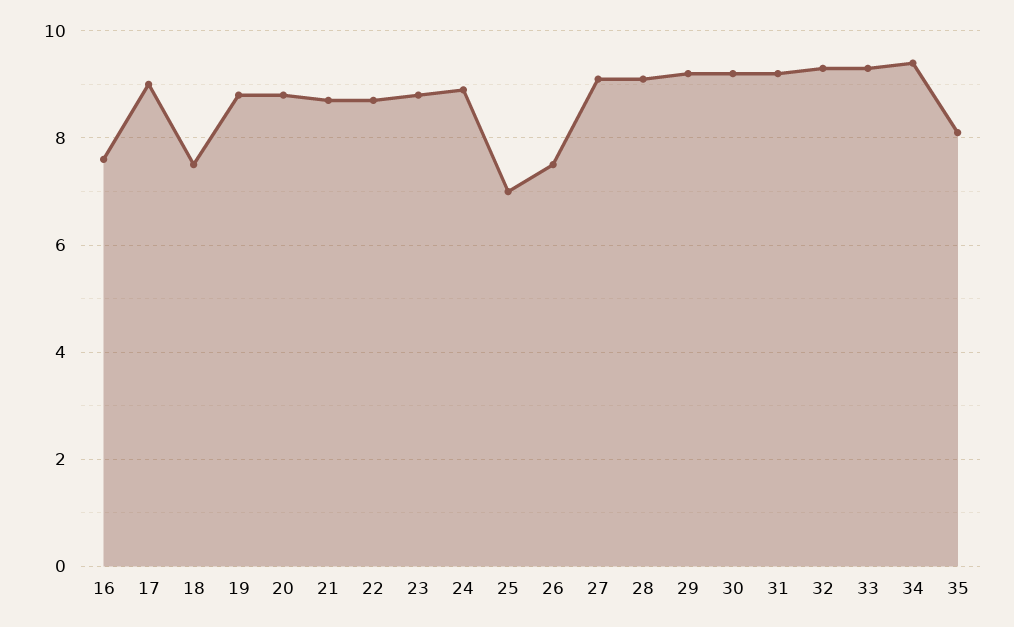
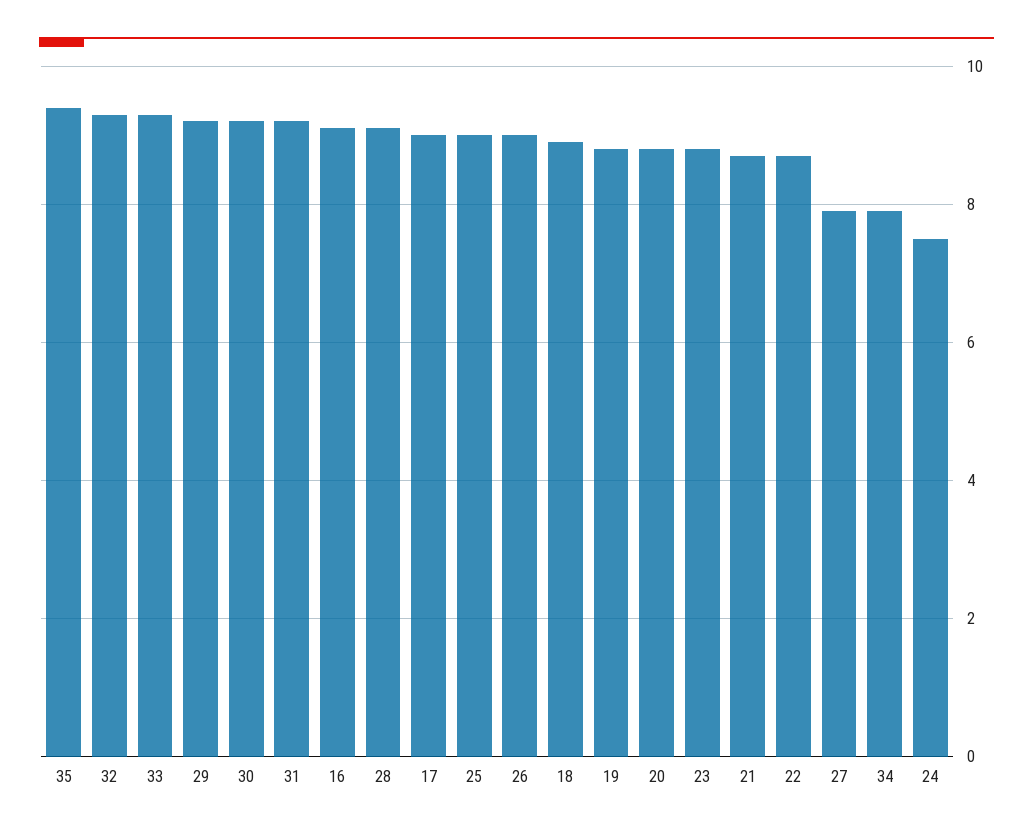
  {
-   "16": 7.5,
+   "16": 9,
    "17": 9,
-   "18": 7.5,
+   "18": 9,
    "19": 9,
    "20": 9,
    "21": 8.5,
    "22": 8.5,
    "23": 9,
-   "24": 9,
+   "24": 7.5,
-   "25": 7,
+   "25": 9,
-   "26": 7.5,
+   "26": 9,
-   "27": 9,
+   "27": 8,
    "28": 9,
    "29": 9,
    "30": 9,
    "31": 9,
    "32": 9.5,
    "33": 9.5,
-   "34": 9.5,
+   "34": 8,
-   "35": 8
+   "35": 9.5
  }

